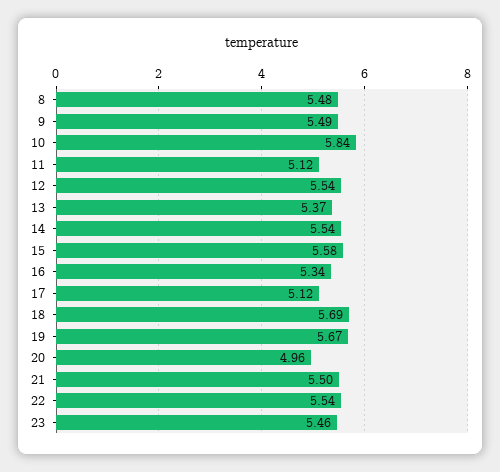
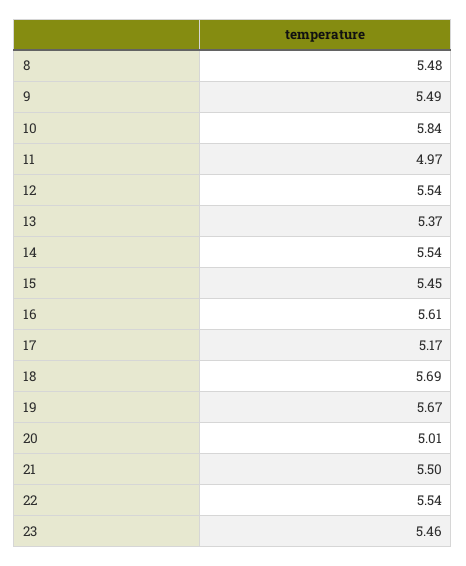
  {
    "8": 5.48,
    "9": 5.49,
    "10": 5.84,
-   "11": 5.12,
+   "11": 4.97,
    "12": 5.54,
    "13": 5.37,
    "14": 5.54,
-   "15": 5.58,
+   "15": 5.45,
-   "16": 5.34,
+   "16": 5.61,
-   "17": 5.12,
+   "17": 5.17,
    "18": 5.69,
    "19": 5.67,
-   "20": 4.96,
+   "20": 5.01,
    "21": 5.5,
    "22": 5.54,
    "23": 5.46
  }

